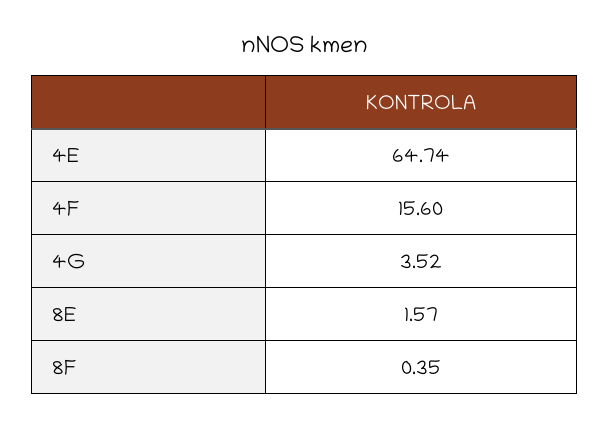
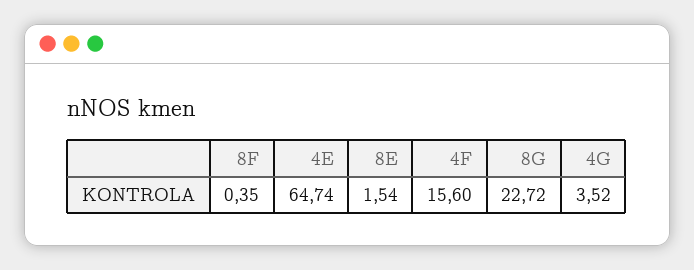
  {
    "4E": 64.74,
    "4F": 15.6,
    "4G": 3.52,
-   "8E": 1.57,
+   "8E": 1.54,
-   "8F": 0.35
+   "8F": 0.35,
+   "8G": 22.72
  }

